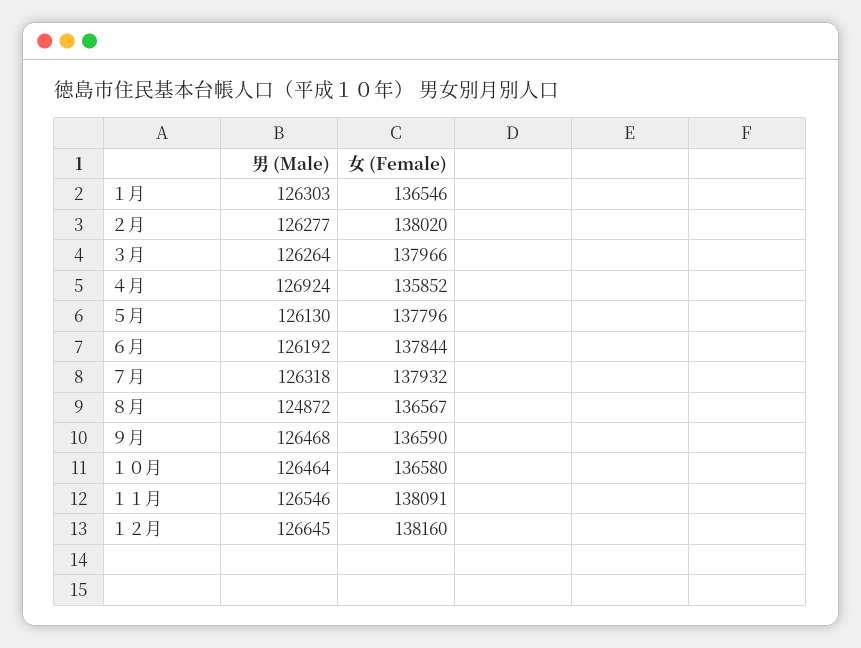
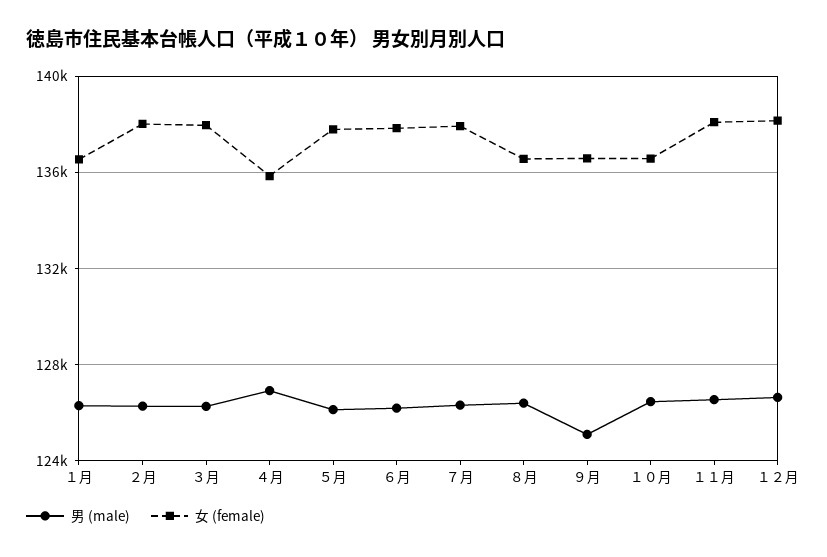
  {
    "男 (Male)": {
      "１月": 126303,
      "２月": 126277,
      "３月": 126264,
      "４月": 126924,
      "５月": 126130,
      "６月": 126192,
      "７月": 126318,
-     "８月": 124872,
+     "８月": 126500,
-     "９月": 126468,
+     "９月": 125000,
      "１０月": 126464,
      "１１月": 126546,
      "１２月": 126645
    },
    "女 (Female)": {
      "１月": 136546,
      "２月": 138020,
      "３月": 137966,
      "４月": 135852,
      "５月": 137796,
      "６月": 137844,
      "７月": 137932,
      "８月": 136567,
      "９月": 136590,
      "１０月": 136580,
      "１１月": 138091,
      "１２月": 138160
    }
  }

